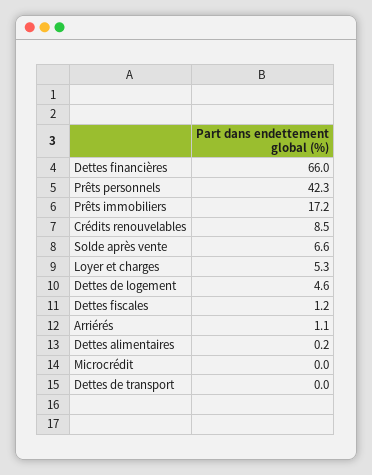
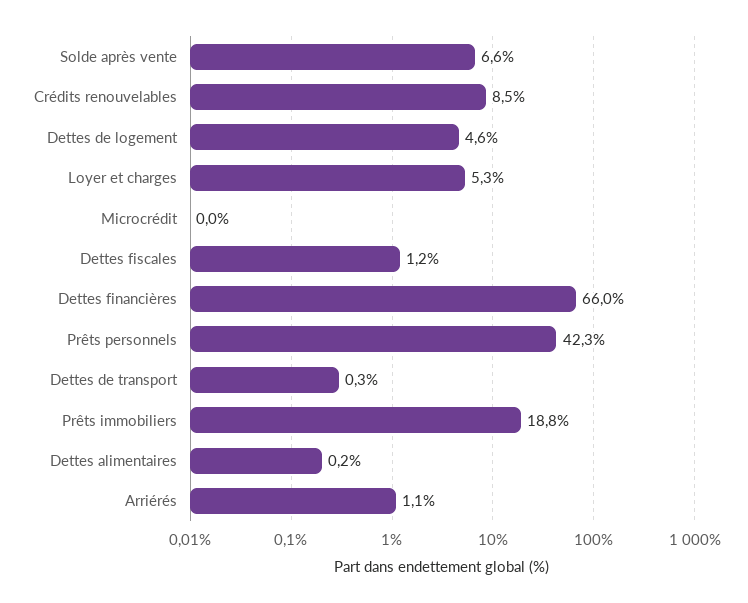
  {
    "Dettes financières": 66,
    "Prêts personnels": 42.3,
-   "Prêts immobiliers": 17.2,
+   "Prêts immobiliers": 18.8,
    "Crédits renouvelables": 8.5,
    "Solde après vente": 6.6,
    "Loyer et charges": 5.3,
    "Dettes de logement": 4.6,
    "Dettes fiscales": 1.2,
    "Arriérés": 1.1,
    "Dettes alimentaires": 0.2,
    "Microcrédit": 0,
-   "Dettes de transport": 0
+   "Dettes de transport": 0.3
  }

